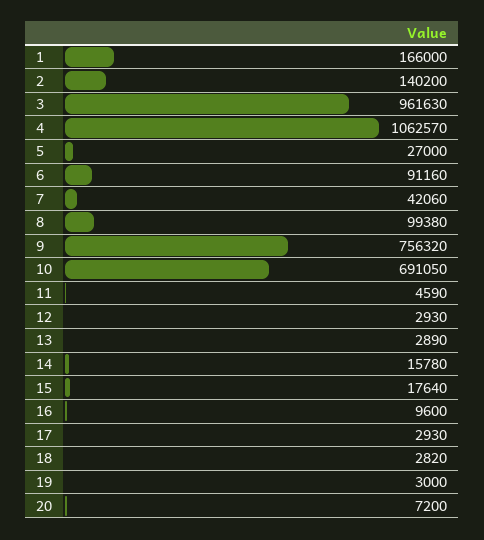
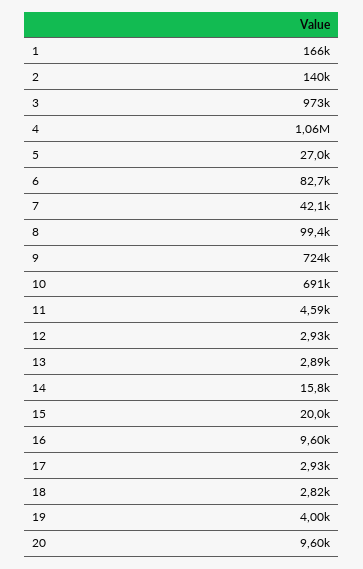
  {
    "1": 166000,
    "2": 140200,
-   "3": 961630,
+   "3": 973000,
    "4": 1062570,
    "5": 27000,
-   "6": 91160,
+   "6": 82700,
    "7": 42060,
    "8": 99380,
-   "9": 756320,
+   "9": 724000,
    "10": 691050,
    "11": 4590,
    "12": 2930,
    "13": 2890,
    "14": 15780,
-   "15": 17640,
+   "15": 20000,
    "16": 9600,
    "17": 2930,
    "18": 2820,
-   "19": 3000,
+   "19": 4000,
-   "20": 7200
+   "20": 9600
  }

